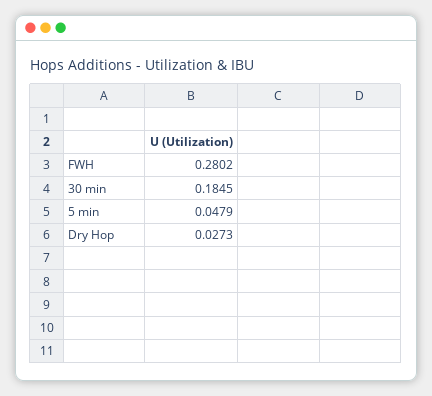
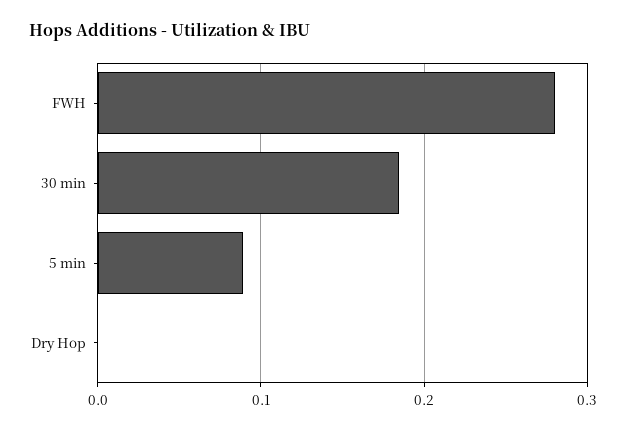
  {
    "FWH": 0.2802,
    "30 min": 0.1845,
-   "5 min": 0.0479,
+   "5 min": 0.09,
-   "Dry Hop": 0.0273
+   "Dry Hop": 0
  }

